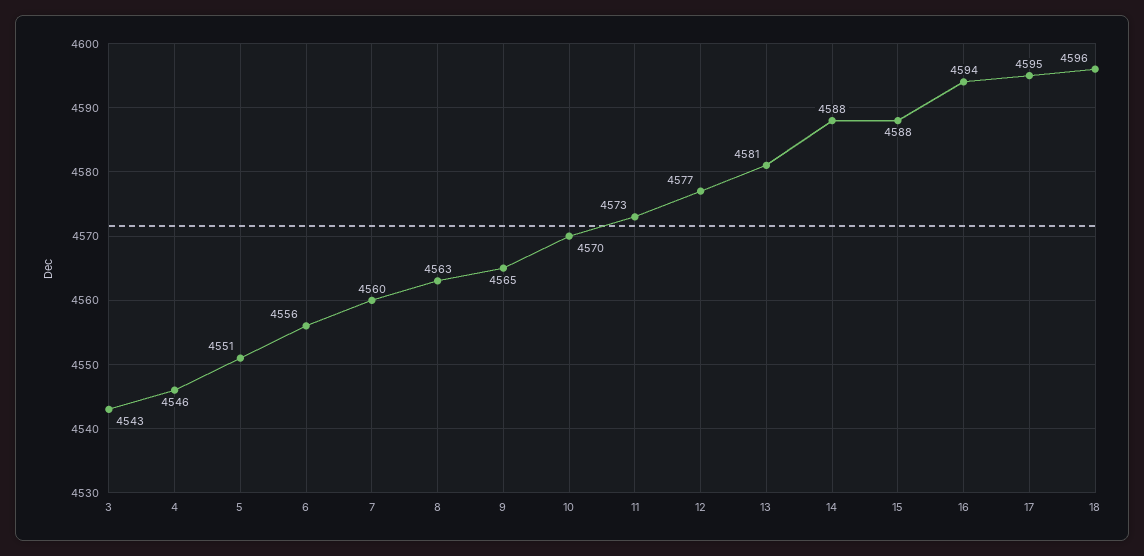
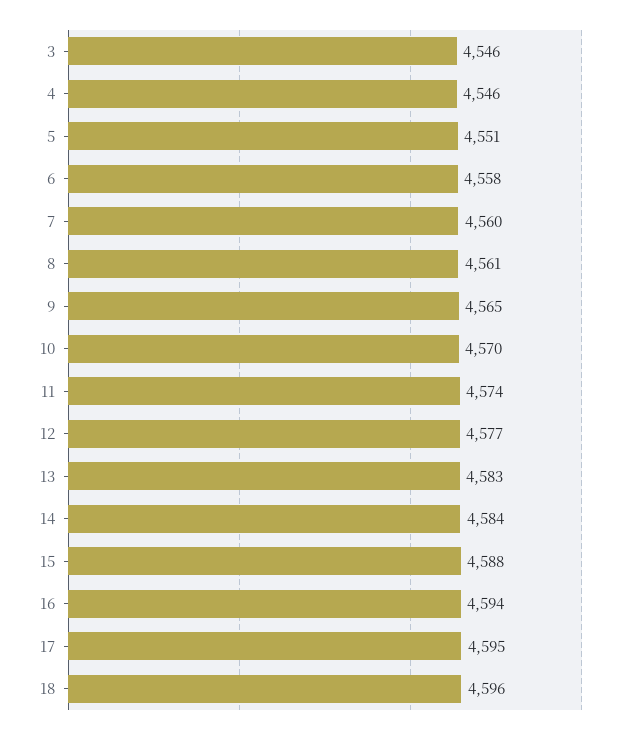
  {
-   "3": 4543,
+   "3": 4546,
    "4": 4546,
    "5": 4551,
-   "6": 4556,
+   "6": 4558,
    "7": 4560,
-   "8": 4563,
+   "8": 4561,
    "9": 4565,
    "10": 4570,
-   "11": 4573,
+   "11": 4574,
    "12": 4577,
-   "13": 4581,
+   "13": 4583,
-   "14": 4588,
+   "14": 4584,
    "15": 4588,
    "16": 4594,
    "17": 4595,
    "18": 4596
  }

